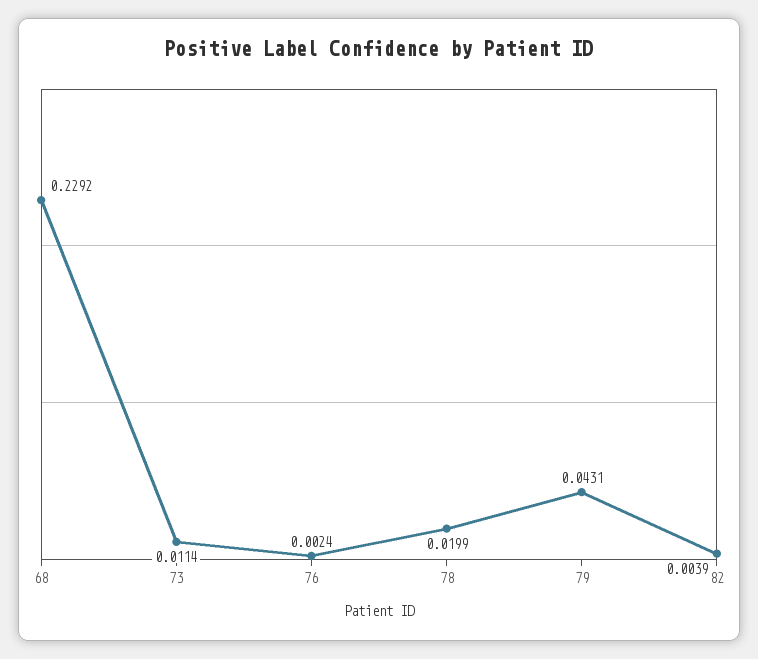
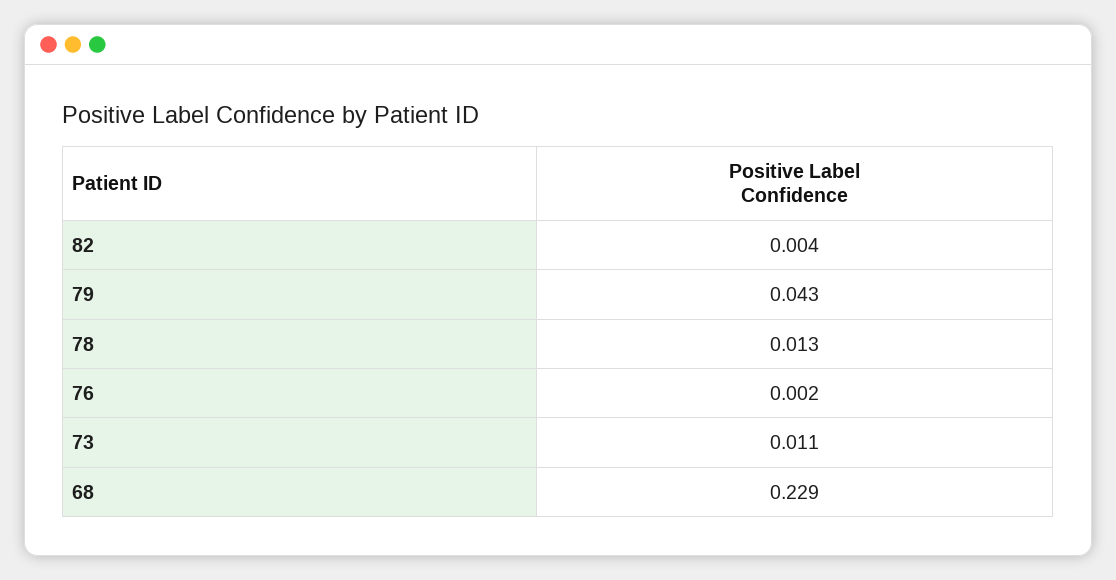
  {
    "68": 0.2292,
    "73": 0.0114,
    "76": 0.0024,
-   "78": 0.0199,
+   "78": 0.013,
    "79": 0.0431,
    "82": 0.0039
  }

